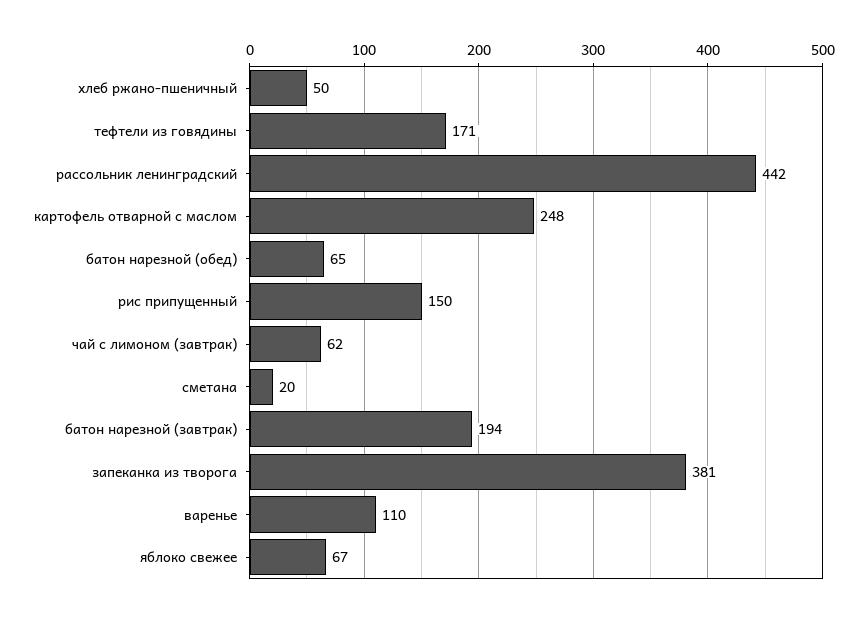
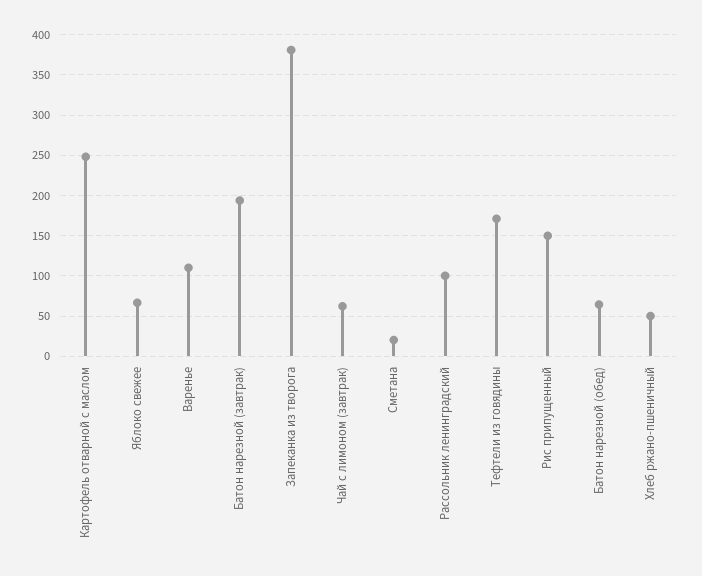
  {
    "хлеб ржано-пшеничный": 50,
    "тефтели из говядины": 171,
-   "рассольник ленинградский": 442,
+   "рассольник ленинградский": 100,
    "картофель отварной с маслом": 248,
    "батон нарезной (обед)": 65,
    "рис припущенный": 150,
    "чай с лимоном (завтрак)": 62,
    "сметана": 20,
    "батон нарезной (завтрак)": 194,
    "запеканка из творога": 381,
    "варенье": 110,
    "яблоко свежее": 67
  }

